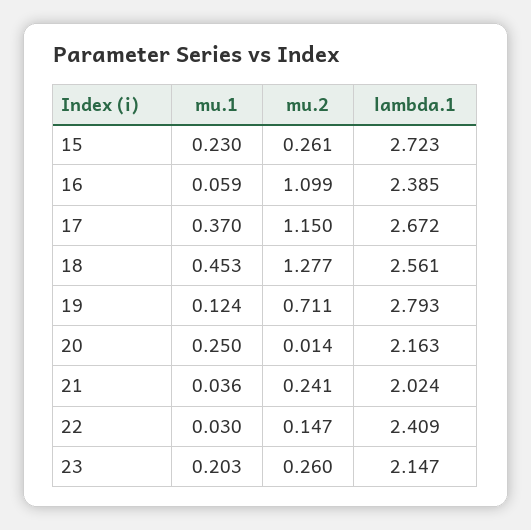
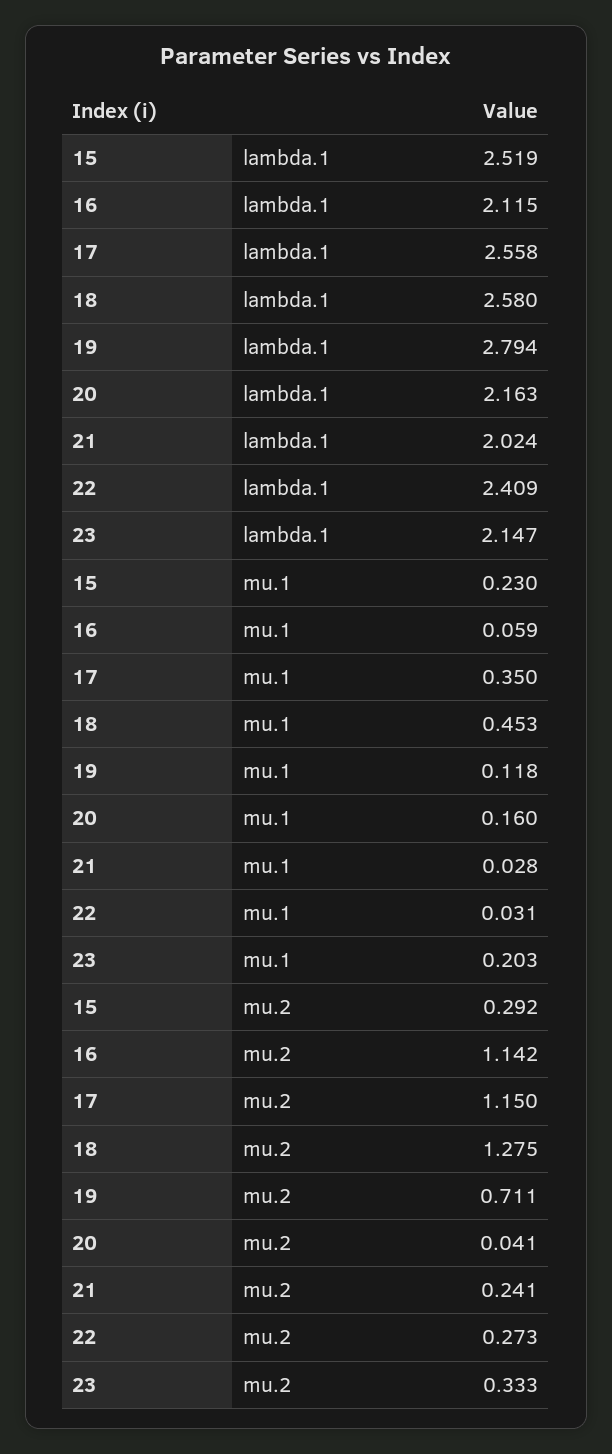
  {
    "mu.1": {
      "15": 0.23,
      "16": 0.059,
-     "17": 0.37,
+     "17": 0.35,
      "18": 0.453,
-     "19": 0.124,
+     "19": 0.118,
-     "20": 0.25,
+     "20": 0.16,
-     "21": 0.036,
+     "21": 0.028,
-     "22": 0.03,
+     "22": 0.031,
      "23": 0.203
    },
    "mu.2": {
-     "15": 0.261,
+     "15": 0.292,
-     "16": 1.099,
+     "16": 1.142,
      "17": 1.15,
-     "18": 1.277,
+     "18": 1.275,
      "19": 0.711,
-     "20": 0.014,
+     "20": 0.041,
      "21": 0.241,
-     "22": 0.147,
+     "22": 0.273,
-     "23": 0.26
+     "23": 0.333
    },
    "lambda.1": {
-     "15": 2.723,
+     "15": 2.519,
-     "16": 2.385,
+     "16": 2.115,
-     "17": 2.672,
+     "17": 2.558,
-     "18": 2.561,
+     "18": 2.58,
-     "19": 2.793,
+     "19": 2.794,
      "20": 2.163,
      "21": 2.024,
      "22": 2.409,
      "23": 2.147
    }
  }

